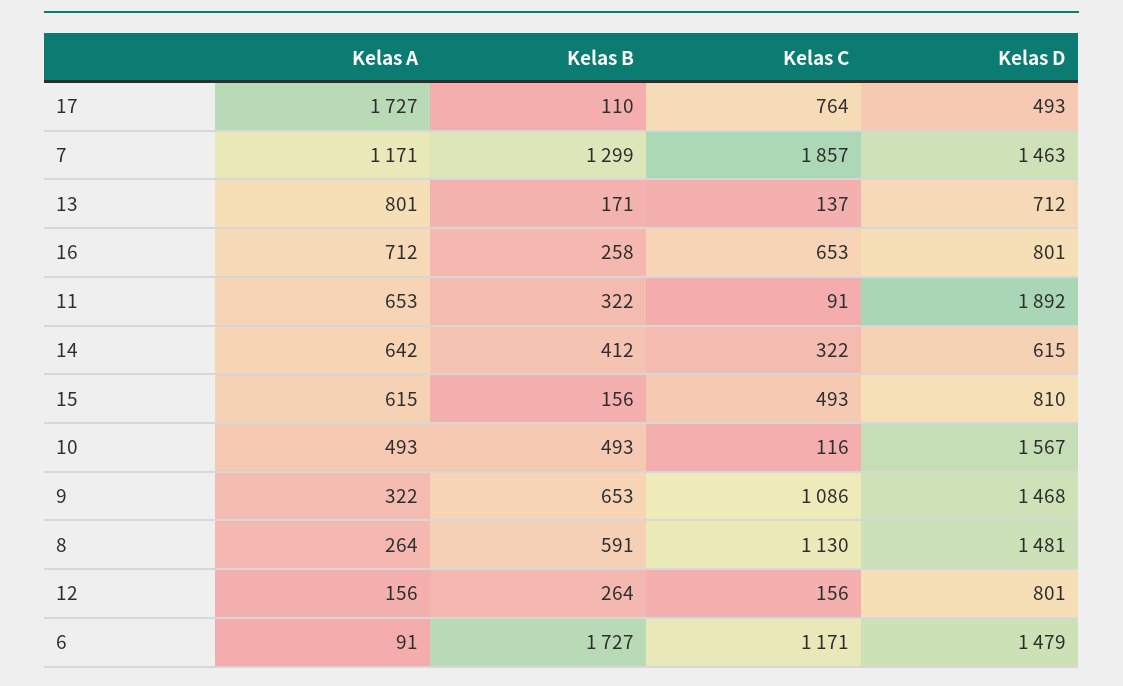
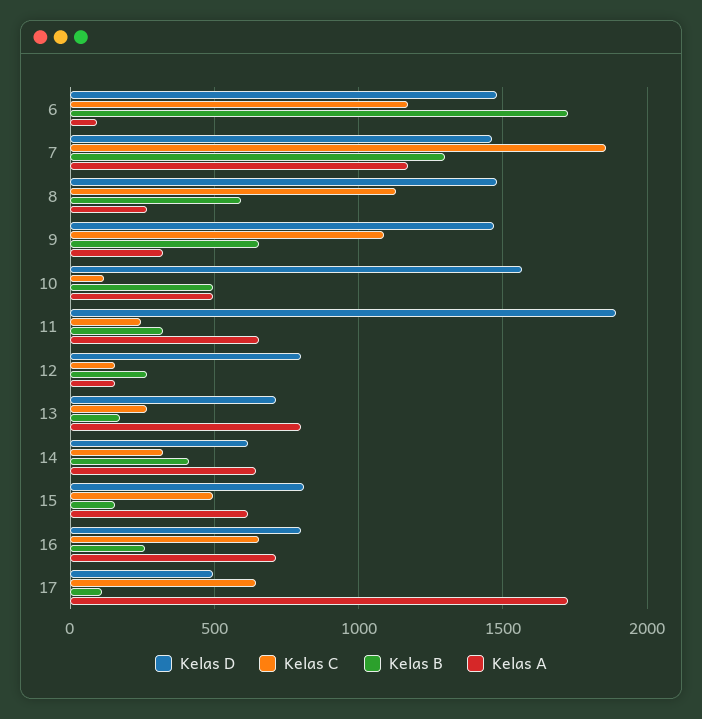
  {
    "Kelas A": {
      "17": 1727,
      "7": 1171,
      "13": 801,
      "16": 712,
      "11": 653,
      "14": 642,
      "15": 615,
      "10": 493,
      "9": 322,
      "8": 264,
      "12": 156,
      "6": 91
    },
    "Kelas B": {
      "17": 110,
      "7": 1299,
      "13": 171,
      "16": 258,
      "11": 322,
      "14": 412,
      "15": 156,
      "10": 493,
      "9": 653,
      "8": 591,
      "12": 264,
      "6": 1727
    },
    "Kelas C": {
-     "17": 764,
+     "17": 650,
      "7": 1857,
-     "13": 137,
+     "13": 250,
      "16": 653,
-     "11": 91,
+     "11": 250,
      "14": 322,
      "15": 493,
      "10": 116,
      "9": 1086,
      "8": 1130,
      "12": 156,
      "6": 1171
    },
    "Kelas D": {
      "17": 493,
      "7": 1463,
      "13": 712,
      "16": 801,
      "11": 1892,
      "14": 615,
      "15": 810,
      "10": 1567,
      "9": 1468,
      "8": 1481,
      "12": 801,
      "6": 1479
    }
  }

